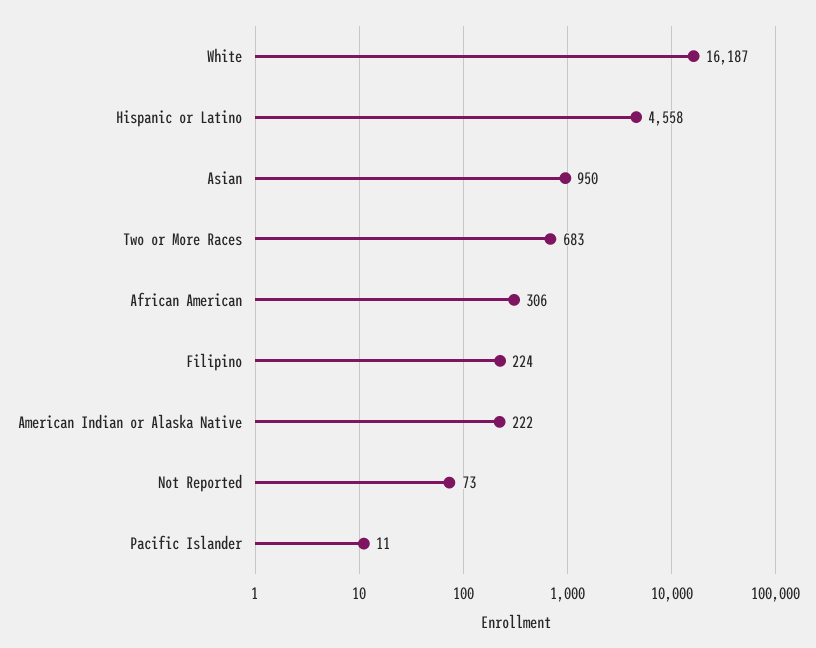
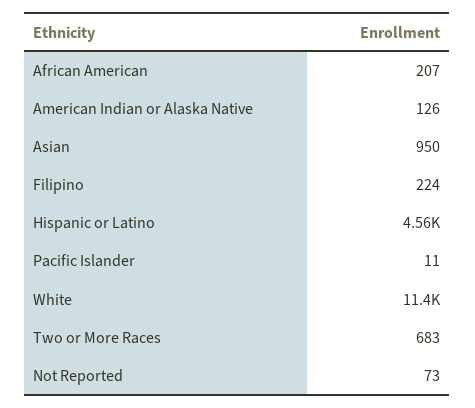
  {
-   "White": 16187,
+   "White": 11400,
    "Hispanic or Latino": 4558,
    "Asian": 950,
    "Two or More Races": 683,
-   "African American": 306,
+   "African American": 207,
    "Filipino": 224,
-   "American Indian or Alaska Native": 222,
+   "American Indian or Alaska Native": 126,
    "Not Reported": 73,
    "Pacific Islander": 11
  }

